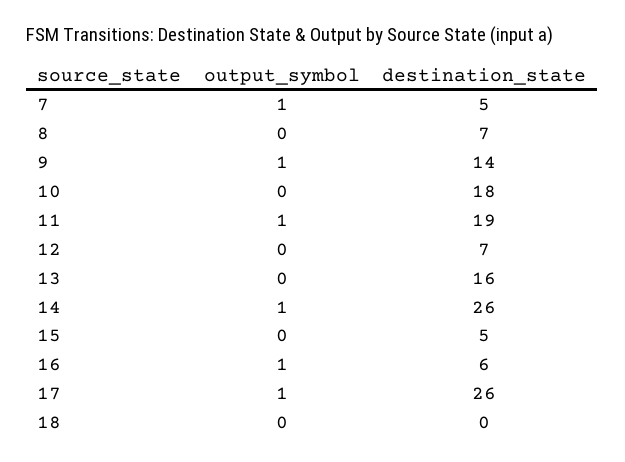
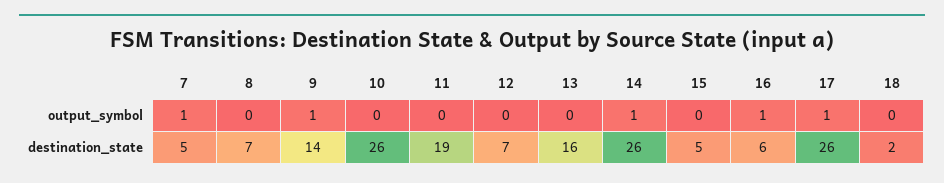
  {
    "output_symbol": {
      "7": 1,
      "8": 0,
      "9": 1,
      "10": 0,
-     "11": 1,
+     "11": 0,
      "12": 0,
      "13": 0,
      "14": 1,
      "15": 0,
      "16": 1,
      "17": 1,
      "18": 0
    },
    "destination_state": {
      "7": 5,
      "8": 7,
      "9": 14,
-     "10": 18,
+     "10": 26,
      "11": 19,
      "12": 7,
      "13": 16,
      "14": 26,
      "15": 5,
      "16": 6,
      "17": 26,
-     "18": 0
+     "18": 2
    }
  }

